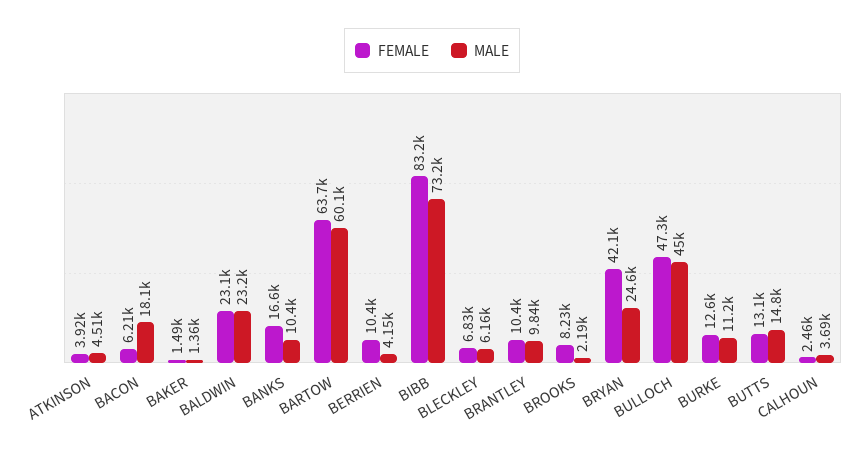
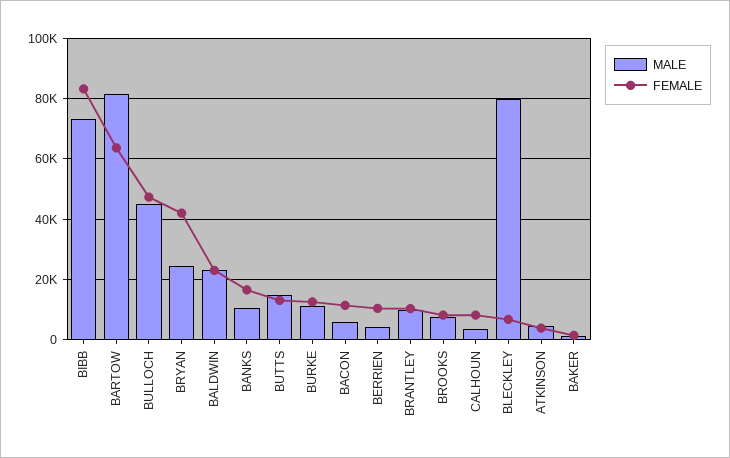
  {
    "FEMALE": {
      "ATKINSON": 3920,
-     "BACON": 6210,
+     "BACON": 12000,
      "BAKER": 1490,
      "BALDWIN": 23100,
      "BANKS": 16600,
      "BARTOW": 63700,
      "BERRIEN": 10400,
      "BIBB": 83200,
      "BLECKLEY": 6830,
      "BRANTLEY": 10400,
      "BROOKS": 8230,
      "BRYAN": 42100,
      "BULLOCH": 47300,
      "BURKE": 12600,
      "BUTTS": 13100,
-     "CALHOUN": 2460
+     "CALHOUN": 8000
    },
    "MALE": {
      "ATKINSON": 4510,
-     "BACON": 18100,
+     "BACON": 6000,
      "BAKER": 1360,
      "BALDWIN": 23200,
      "BANKS": 10400,
-     "BARTOW": 60100,
+     "BARTOW": 82000,
      "BERRIEN": 4150,
      "BIBB": 73200,
-     "BLECKLEY": 6160,
+     "BLECKLEY": 80000,
      "BRANTLEY": 9840,
-     "BROOKS": 2190,
+     "BROOKS": 8000,
      "BRYAN": 24600,
      "BULLOCH": 45000,
      "BURKE": 11200,
      "BUTTS": 14800,
      "CALHOUN": 3690
    }
  }

